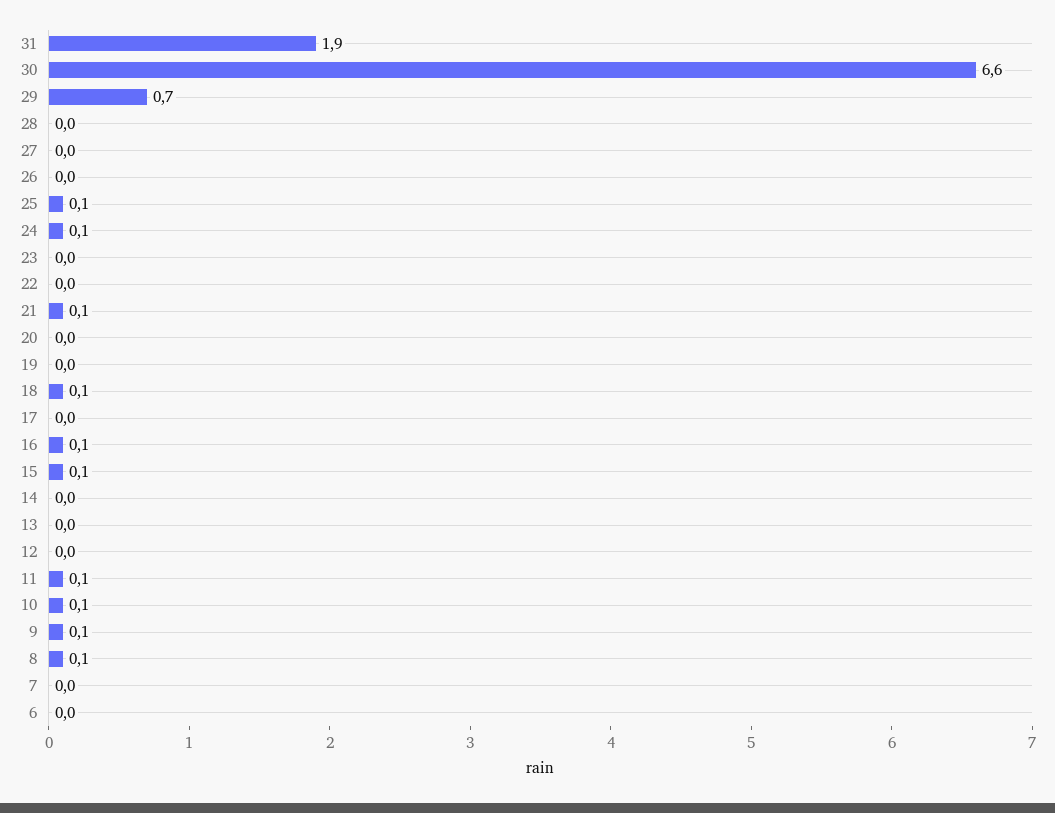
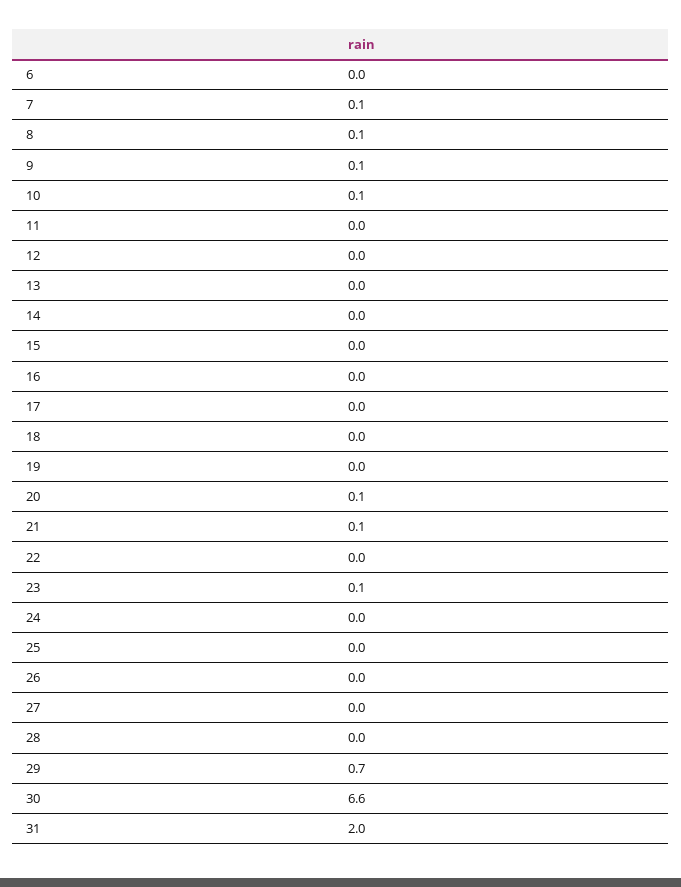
  {
-   "31": 1.9,
+   "31": 2,
    "30": 6.6,
    "29": 0.7,
    "28": 0,
    "27": 0,
    "26": 0,
-   "25": 0.1,
+   "25": 0,
-   "24": 0.1,
+   "24": 0,
-   "23": 0,
+   "23": 0.1,
    "22": 0,
    "21": 0.1,
-   "20": 0,
+   "20": 0.1,
    "19": 0,
-   "18": 0.1,
+   "18": 0,
    "17": 0,
-   "16": 0.1,
+   "16": 0,
-   "15": 0.1,
+   "15": 0,
    "14": 0,
    "13": 0,
    "12": 0,
-   "11": 0.1,
+   "11": 0,
    "10": 0.1,
    "9": 0.1,
    "8": 0.1,
-   "7": 0,
+   "7": 0.1,
    "6": 0
  }

